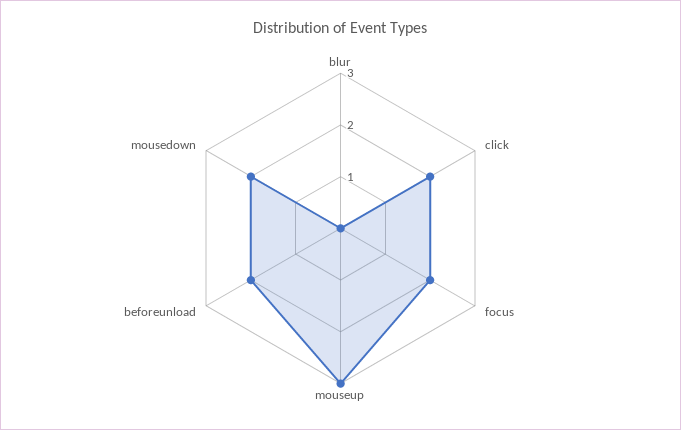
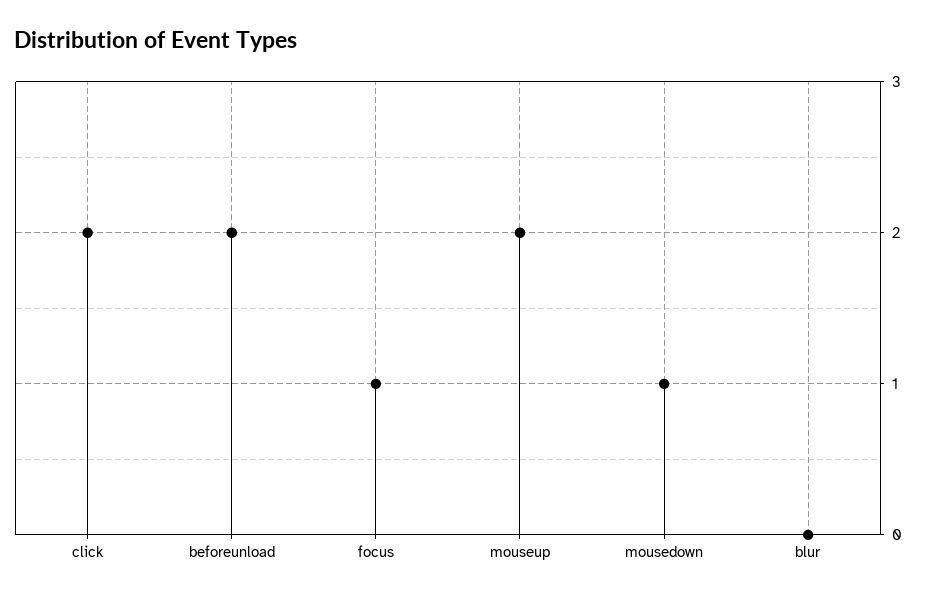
  {
    "blur": 0,
    "click": 2,
-   "focus": 2,
+   "focus": 1,
-   "mouseup": 3,
+   "mouseup": 2,
    "beforeunload": 2,
-   "mousedown": 2
+   "mousedown": 1
  }

